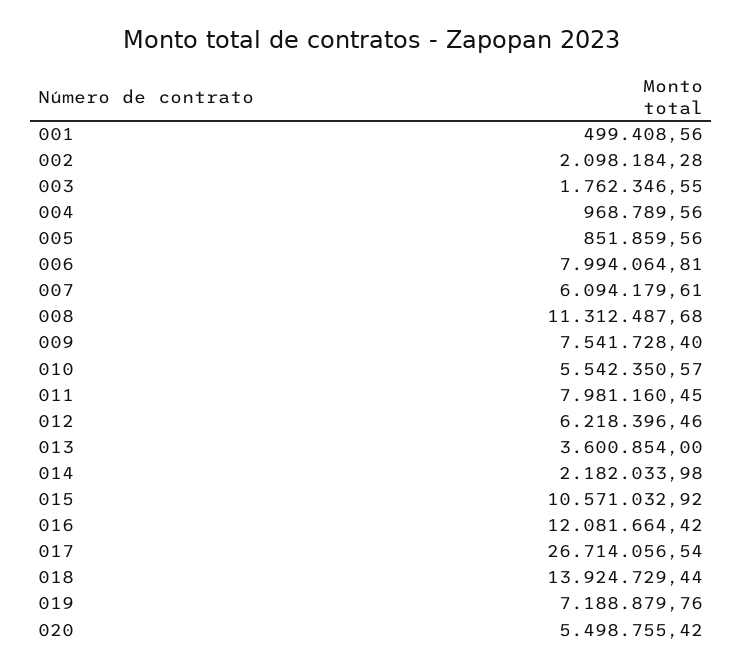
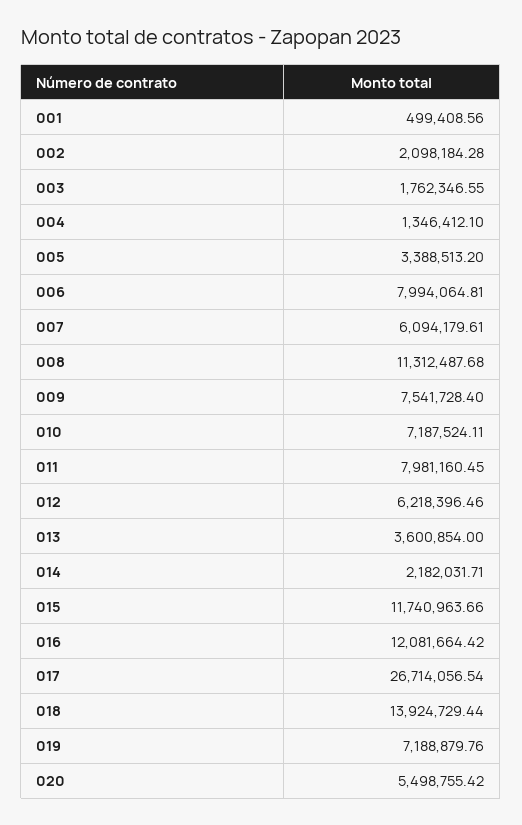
  {
    "001": 499408.56,
    "002": 2098184.28,
    "003": 1762346.55,
-   "004": 968789.56,
+   "004": 1346412.1,
-   "005": 851859.56,
+   "005": 3388513.2,
    "006": 7994064.81,
    "007": 6094179.61,
    "008": 11312487.68,
    "009": 7541728.4,
-   "010": 5542350.57,
+   "010": 7187524.11,
    "011": 7981160.45,
    "012": 6218396.46,
    "013": 3600854,
-   "014": 2182033.98,
+   "014": 2182031.71,
-   "015": 10571032.92,
+   "015": 11740963.66,
    "016": 12081664.42,
    "017": 26714056.54,
    "018": 13924729.44,
    "019": 7188879.76,
    "020": 5498755.42
  }

